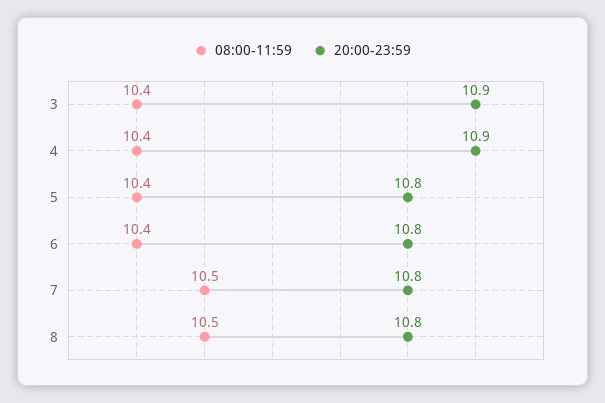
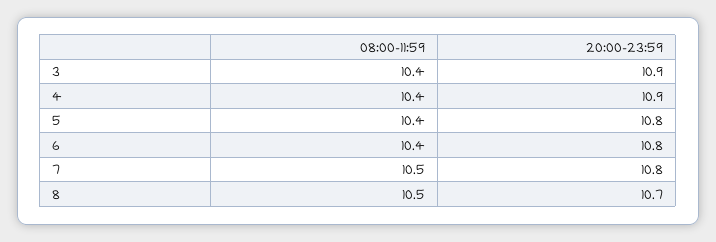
  {
    "08:00-11:59": {
      "3": 10.4,
      "4": 10.4,
      "5": 10.4,
      "6": 10.4,
      "7": 10.5,
      "8": 10.5
    },
    "20:00-23:59": {
      "3": 10.9,
      "4": 10.9,
      "5": 10.8,
      "6": 10.8,
      "7": 10.8,
-     "8": 10.8
+     "8": 10.7
    }
  }

